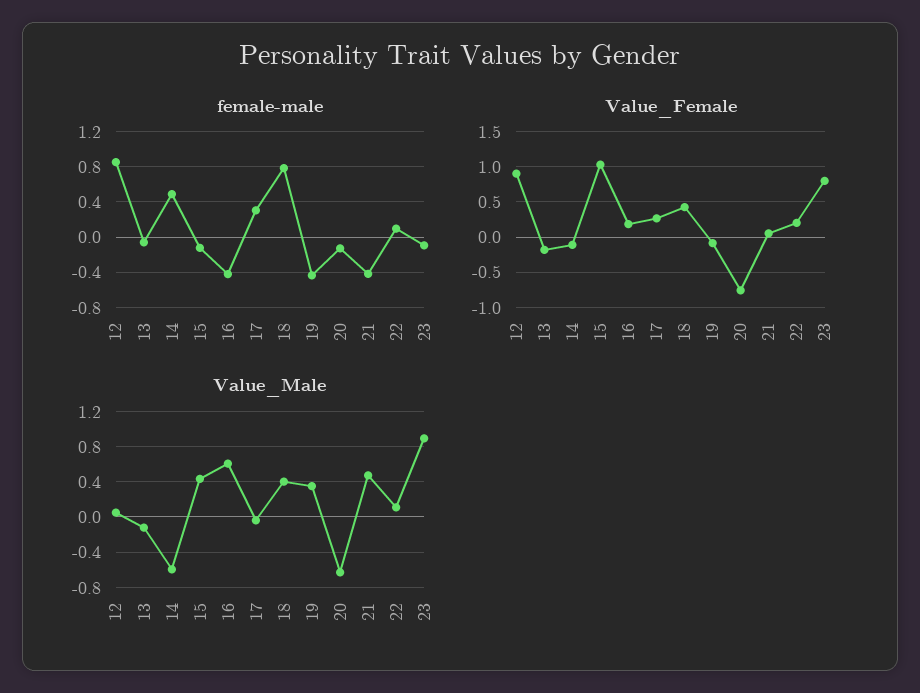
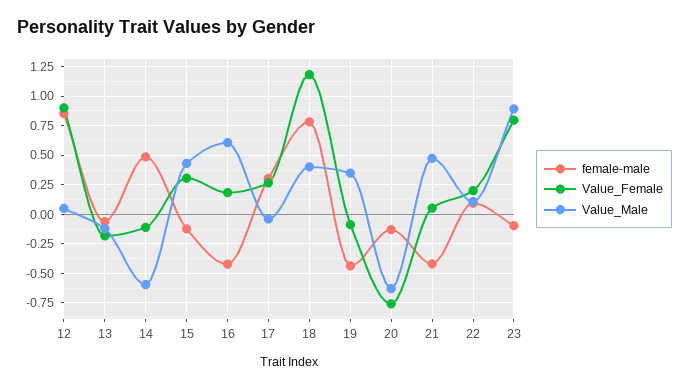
  {
    "female-male": {
      "12": 0.9,
      "13": -0.1,
      "14": 0.5,
      "15": -0.1,
      "16": -0.4,
      "17": 0.3,
      "18": 0.8,
      "19": -0.4,
      "20": -0.1,
      "21": -0.4,
      "22": 0.1,
      "23": -0.1
    },
    "Value_Female": {
      "12": 0.9,
      "13": -0.2,
      "14": -0.1,
-     "15": 1,
+     "15": 0.25,
      "16": 0.2,
      "17": 0.3,
-     "18": 0.4,
+     "18": 1.25,
      "19": -0.1,
      "20": -0.8,
      "21": 0.1,
      "22": 0.2,
      "23": 0.8
    },
    "Value_Male": {
      "12": 0.1,
      "13": -0.1,
      "14": -0.6,
      "15": 0.4,
      "16": 0.6,
      "17": 0,
      "18": 0.4,
      "19": 0.3,
      "20": -0.6,
      "21": 0.5,
      "22": 0.1,
      "23": 0.9
    }
  }

